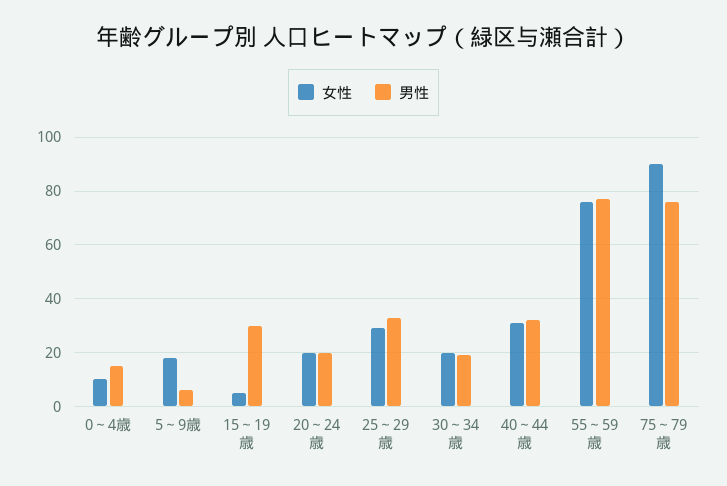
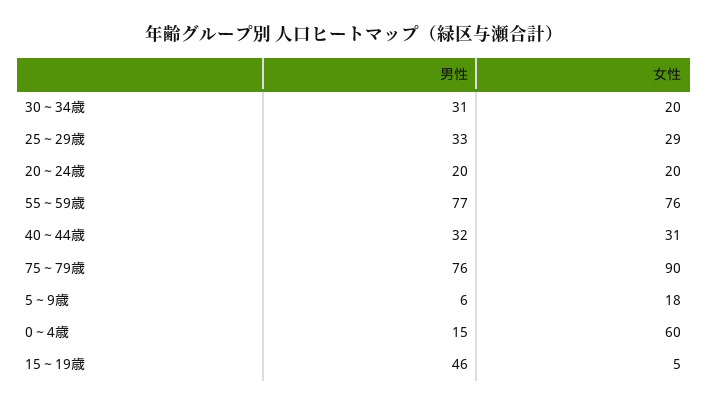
  {
    "女性": {
-     "0～4歳": 10,
+     "0～4歳": 60,
      "5～9歳": 18,
      "15～19歳": 5,
      "20～24歳": 20,
      "25～29歳": 29,
      "30～34歳": 20,
      "40～44歳": 31,
      "55～59歳": 76,
      "75～79歳": 90
    },
    "男性": {
      "0～4歳": 15,
      "5～9歳": 6,
-     "15～19歳": 30,
+     "15～19歳": 46,
      "20～24歳": 20,
      "25～29歳": 33,
-     "30～34歳": 20,
+     "30～34歳": 31,
      "40～44歳": 32,
      "55～59歳": 77,
      "75～79歳": 76
    }
  }

